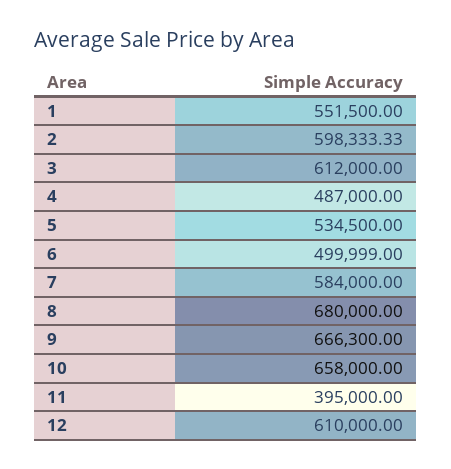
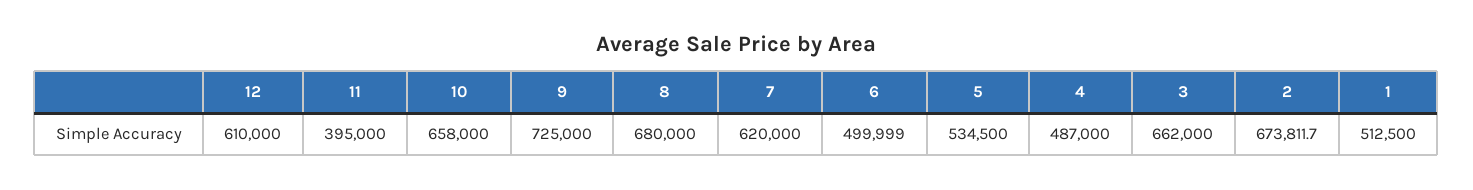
  {
-   "1": 551500,
+   "1": 512500,
-   "2": 598333.33,
+   "2": 673811.7,
-   "3": 612000,
+   "3": 662000,
    "4": 487000,
    "5": 534500,
    "6": 499999,
-   "7": 584000,
+   "7": 620000,
    "8": 680000,
-   "9": 666300,
+   "9": 725000,
    "10": 658000,
    "11": 395000,
    "12": 610000
  }

